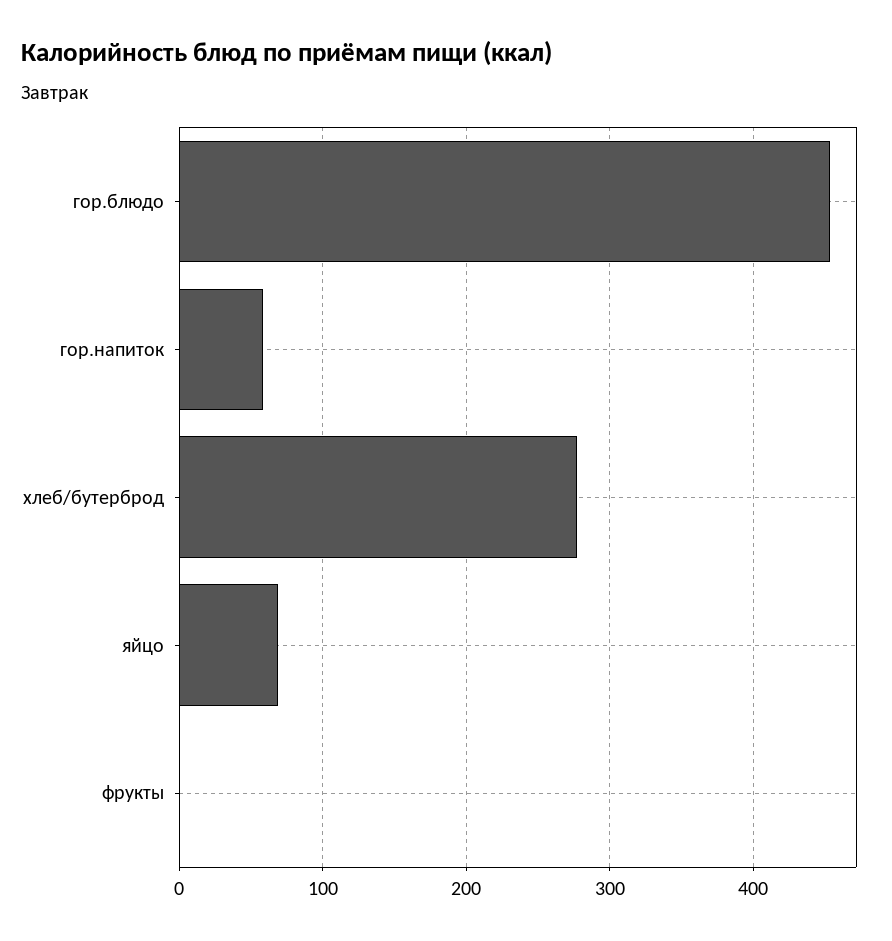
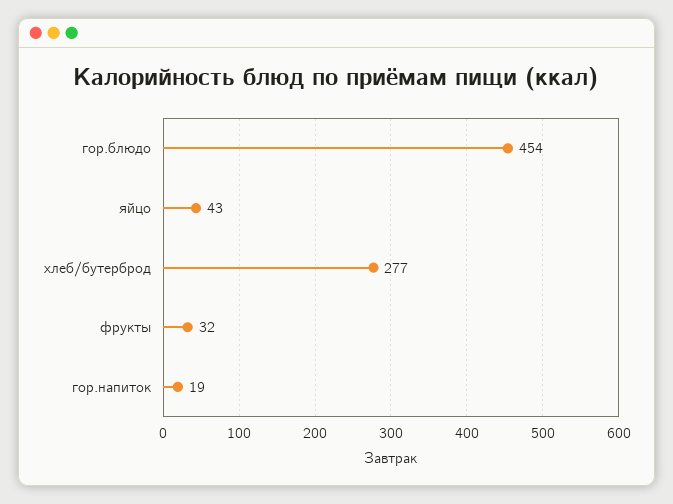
  {
    "гор.блюдо": 454,
-   "гор.напиток": 60,
+   "гор.напиток": 19,
    "хлеб/бутерброд": 277,
-   "яйцо": 70,
+   "яйцо": 43,
-   "фрукты": 0
+   "фрукты": 32
  }

